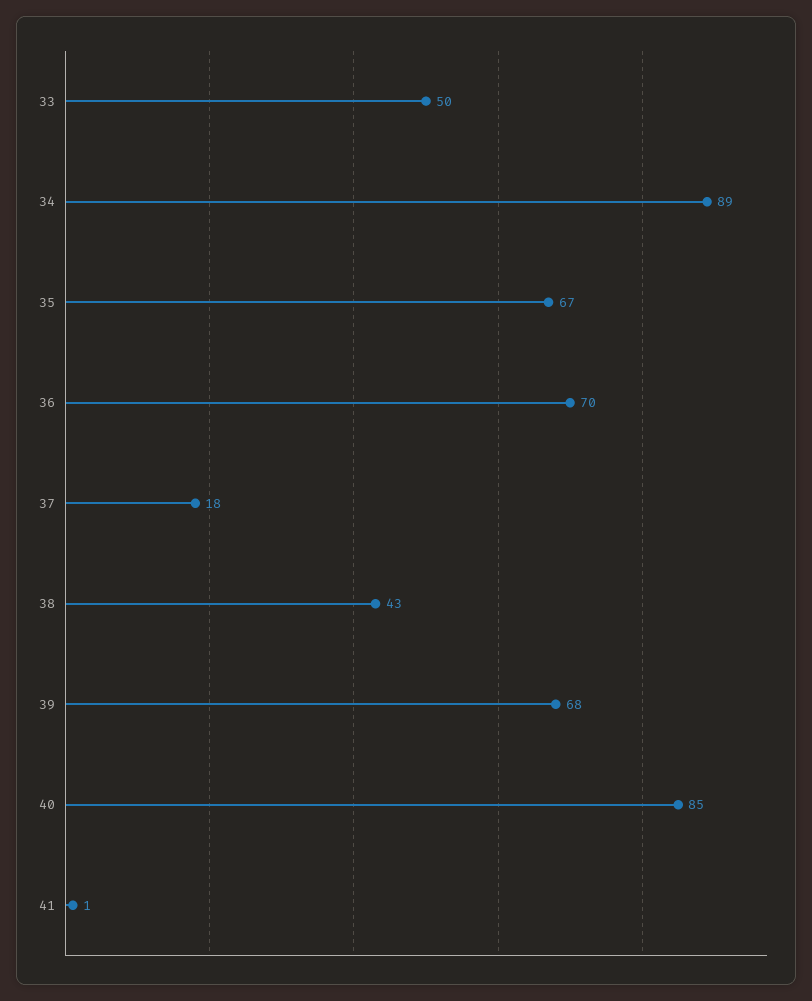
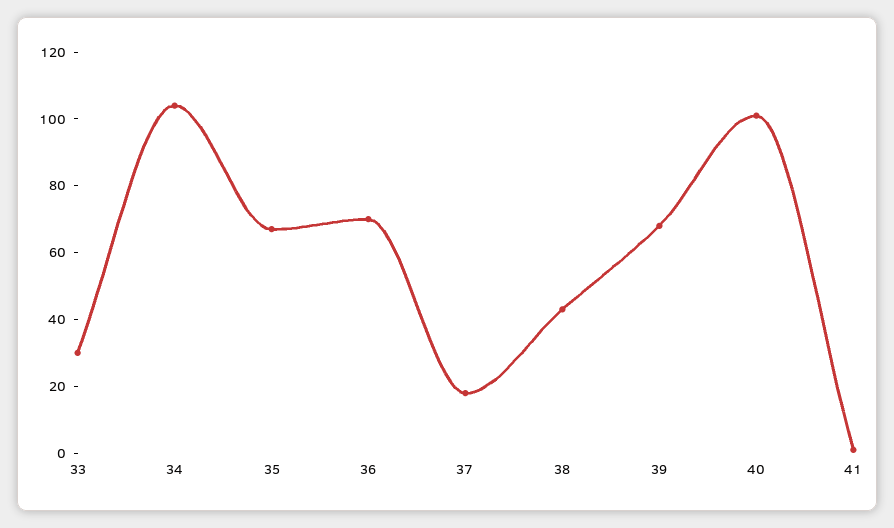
  {
-   "33": 50,
+   "33": 30,
-   "34": 89,
+   "34": 105,
    "35": 67,
    "36": 70,
    "37": 18,
    "38": 43,
    "39": 68,
-   "40": 85,
+   "40": 100,
    "41": 1
  }

